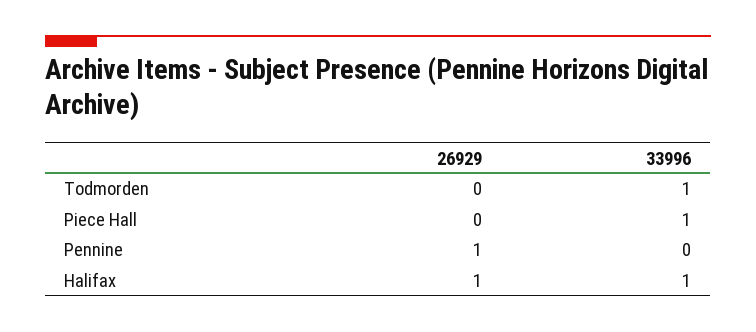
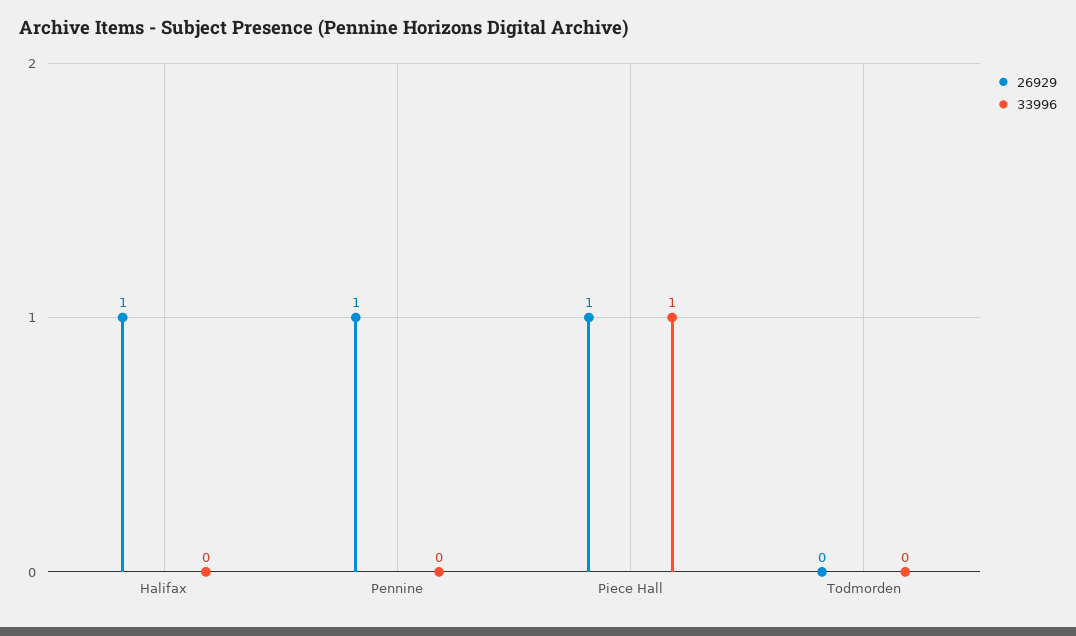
  {
    "26929": {
      "Todmorden": 0,
-     "Piece Hall": 0,
+     "Piece Hall": 1,
      "Pennine": 1,
      "Halifax": 1
    },
    "33996": {
-     "Todmorden": 1,
+     "Todmorden": 0,
      "Piece Hall": 1,
      "Pennine": 0,
-     "Halifax": 1
+     "Halifax": 0
    }
  }

